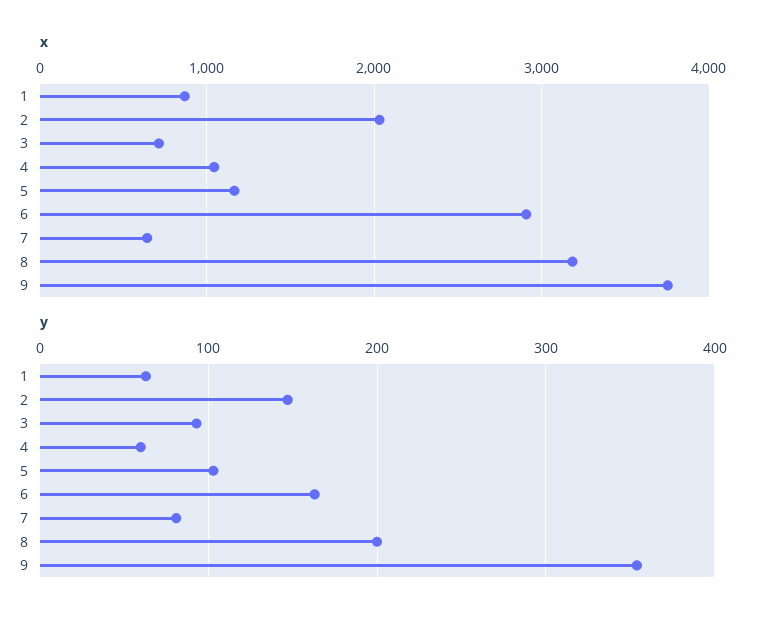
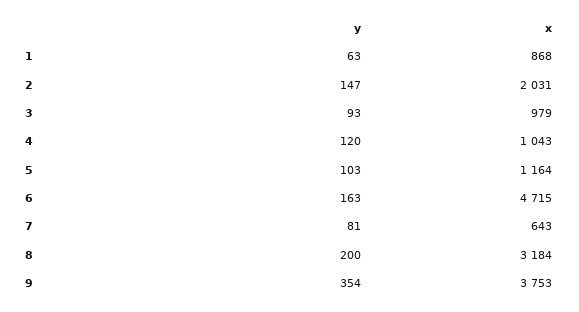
  {
    "x": {
      "1": 868,
      "2": 2031,
-     "3": 700,
+     "3": 979,
      "4": 1043,
      "5": 1164,
-     "6": 2900,
+     "6": 4715,
      "7": 643,
      "8": 3184,
      "9": 3753
    },
    "y": {
      "1": 63,
      "2": 147,
      "3": 93,
-     "4": 60,
+     "4": 120,
      "5": 103,
      "6": 163,
      "7": 81,
      "8": 200,
      "9": 354
    }
  }

